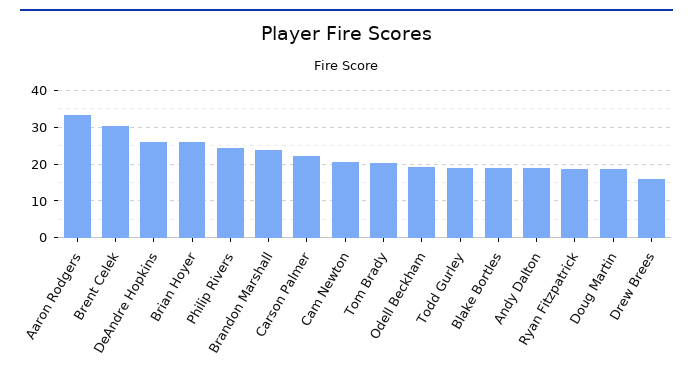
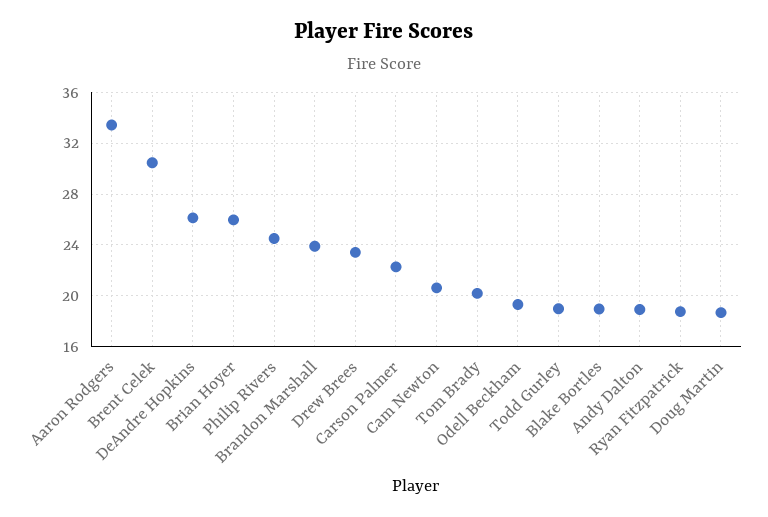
  {
    "Aaron Rodgers": 33.5,
    "Brent Celek": 30.5,
    "DeAndre Hopkins": 26,
    "Brian Hoyer": 26,
    "Philip Rivers": 24.5,
    "Brandon Marshall": 24,
    "Carson Palmer": 22.5,
    "Cam Newton": 20.5,
    "Tom Brady": 20,
    "Odell Beckham": 19.5,
    "Todd Gurley": 19,
    "Blake Bortles": 19,
    "Andy Dalton": 19,
    "Ryan Fitzpatrick": 19,
    "Doug Martin": 18.5,
-   "Drew Brees": 16
+   "Drew Brees": 23.5
  }

